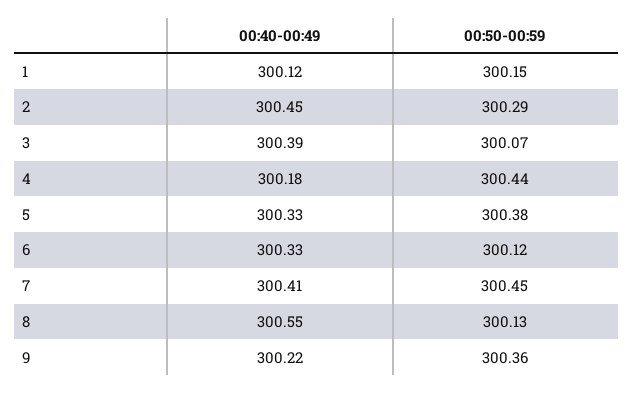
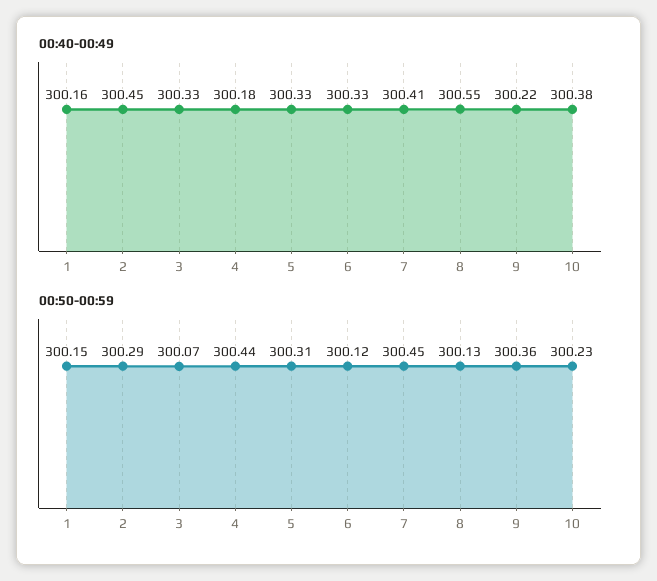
  {
    "00:40-00:49": {
-     "1": 300.12,
+     "1": 300.16,
      "2": 300.45,
-     "3": 300.39,
+     "3": 300.33,
      "4": 300.18,
      "5": 300.33,
      "6": 300.33,
      "7": 300.41,
      "8": 300.55,
-     "9": 300.22
+     "9": 300.22,
+     "10": 300.38
    },
    "00:50-00:59": {
      "1": 300.15,
      "2": 300.29,
      "3": 300.07,
      "4": 300.44,
-     "5": 300.38,
+     "5": 300.31,
      "6": 300.12,
      "7": 300.45,
      "8": 300.13,
-     "9": 300.36
+     "9": 300.36,
+     "10": 300.23
    }
  }

